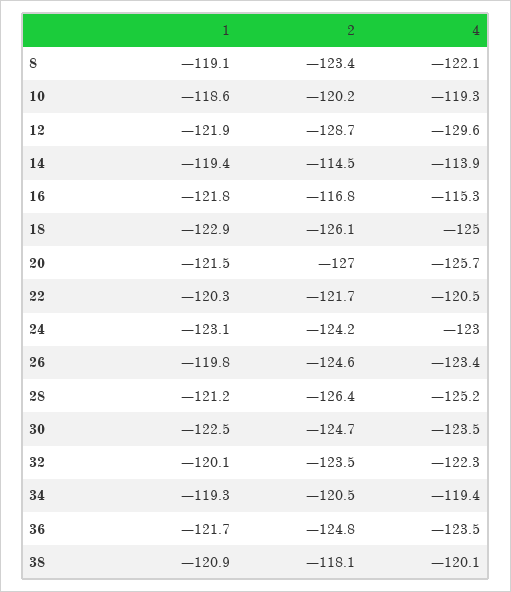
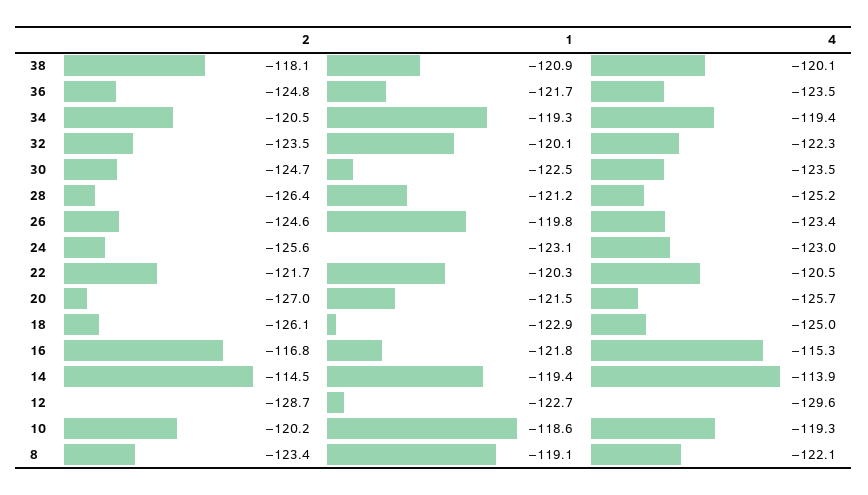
  {
    "1": {
      "8": -119.1,
      "10": -118.6,
-     "12": -121.9,
+     "12": -122.7,
      "14": -119.4,
      "16": -121.8,
      "18": -122.9,
      "20": -121.5,
      "22": -120.3,
      "24": -123.1,
      "26": -119.8,
      "28": -121.2,
      "30": -122.5,
      "32": -120.1,
      "34": -119.3,
      "36": -121.7,
      "38": -120.9
    },
    "2": {
      "8": -123.4,
      "10": -120.2,
      "12": -128.7,
      "14": -114.5,
      "16": -116.8,
      "18": -126.1,
      "20": -127,
      "22": -121.7,
-     "24": -124.2,
+     "24": -125.6,
      "26": -124.6,
      "28": -126.4,
      "30": -124.7,
      "32": -123.5,
      "34": -120.5,
      "36": -124.8,
      "38": -118.1
    },
    "4": {
      "8": -122.1,
      "10": -119.3,
      "12": -129.6,
      "14": -113.9,
      "16": -115.3,
      "18": -125,
      "20": -125.7,
      "22": -120.5,
      "24": -123,
      "26": -123.4,
      "28": -125.2,
      "30": -123.5,
      "32": -122.3,
      "34": -119.4,
      "36": -123.5,
      "38": -120.1
    }
  }

